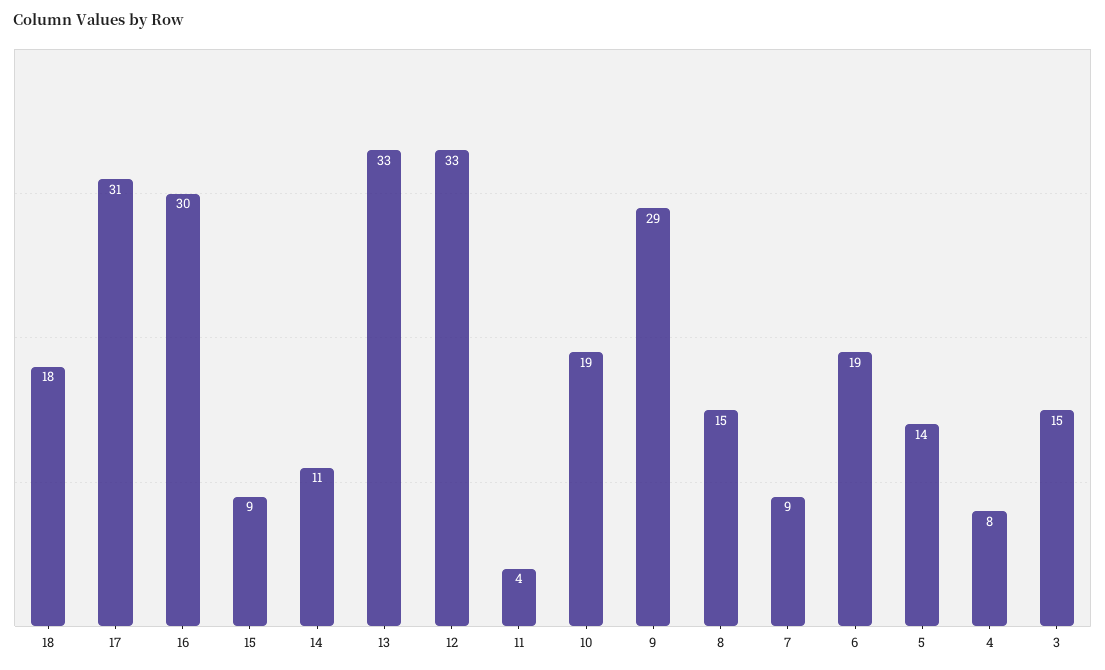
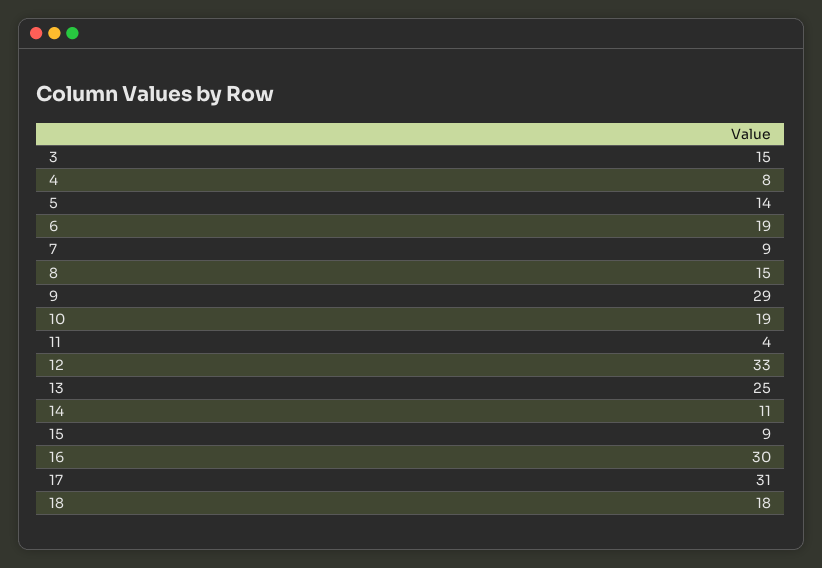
  {
    "18": 18,
    "17": 31,
    "16": 30,
    "15": 9,
    "14": 11,
-   "13": 33,
+   "13": 25,
    "12": 33,
    "11": 4,
    "10": 19,
    "9": 29,
    "8": 15,
    "7": 9,
    "6": 19,
    "5": 14,
    "4": 8,
    "3": 15
  }

